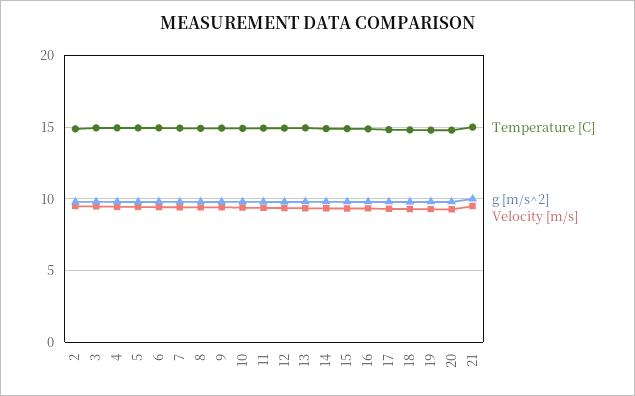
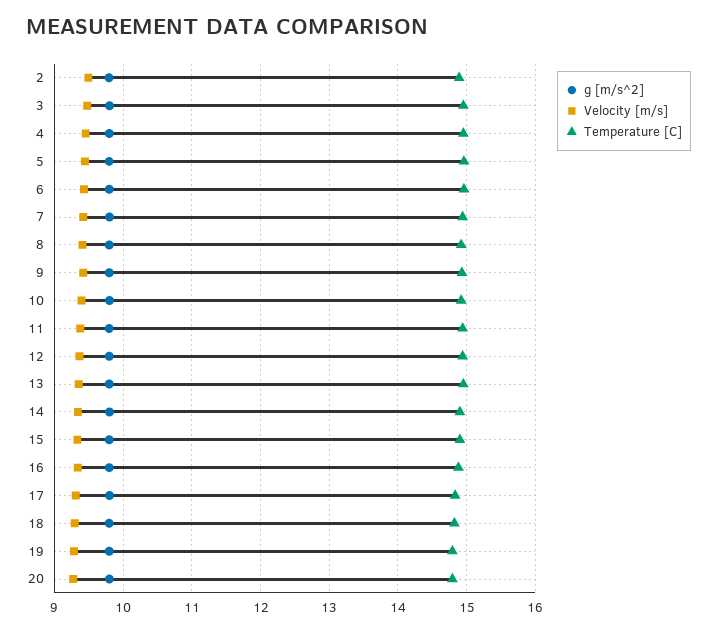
  {
    "Temperature [C]": {
      "2": 14.9,
      "3": 15,
      "4": 15,
      "5": 15,
      "6": 15,
      "7": 14.9,
      "8": 14.9,
      "9": 14.9,
      "10": 14.9,
      "11": 14.9,
      "12": 14.9,
      "13": 15,
      "14": 14.9,
      "15": 14.9,
      "16": 14.9,
      "17": 14.8,
      "18": 14.8,
      "19": 14.8,
-     "20": 14.8,
+     "20": 14.8
-     "21": 15
    },
    "g [m/s^2]": {
      "2": 9.8,
      "3": 9.8,
      "4": 9.8,
      "5": 9.8,
      "6": 9.8,
      "7": 9.8,
      "8": 9.8,
      "9": 9.8,
      "10": 9.8,
      "11": 9.8,
      "12": 9.8,
      "13": 9.8,
      "14": 9.8,
      "15": 9.8,
      "16": 9.8,
      "17": 9.8,
      "18": 9.8,
      "19": 9.8,
-     "20": 9.8,
+     "20": 9.8
-     "21": 10
    },
    "Velocity [m/s]": {
      "2": 9.5,
      "3": 9.5,
      "4": 9.5,
      "5": 9.4,
      "6": 9.4,
      "7": 9.4,
      "8": 9.4,
      "9": 9.4,
      "10": 9.4,
      "11": 9.4,
      "12": 9.4,
      "13": 9.4,
      "14": 9.3,
      "15": 9.3,
      "16": 9.3,
      "17": 9.3,
      "18": 9.3,
      "19": 9.3,
-     "20": 9.3,
+     "20": 9.3
-     "21": 9.5
    }
  }

